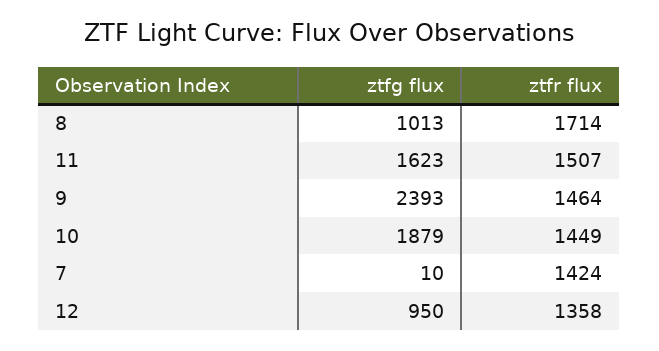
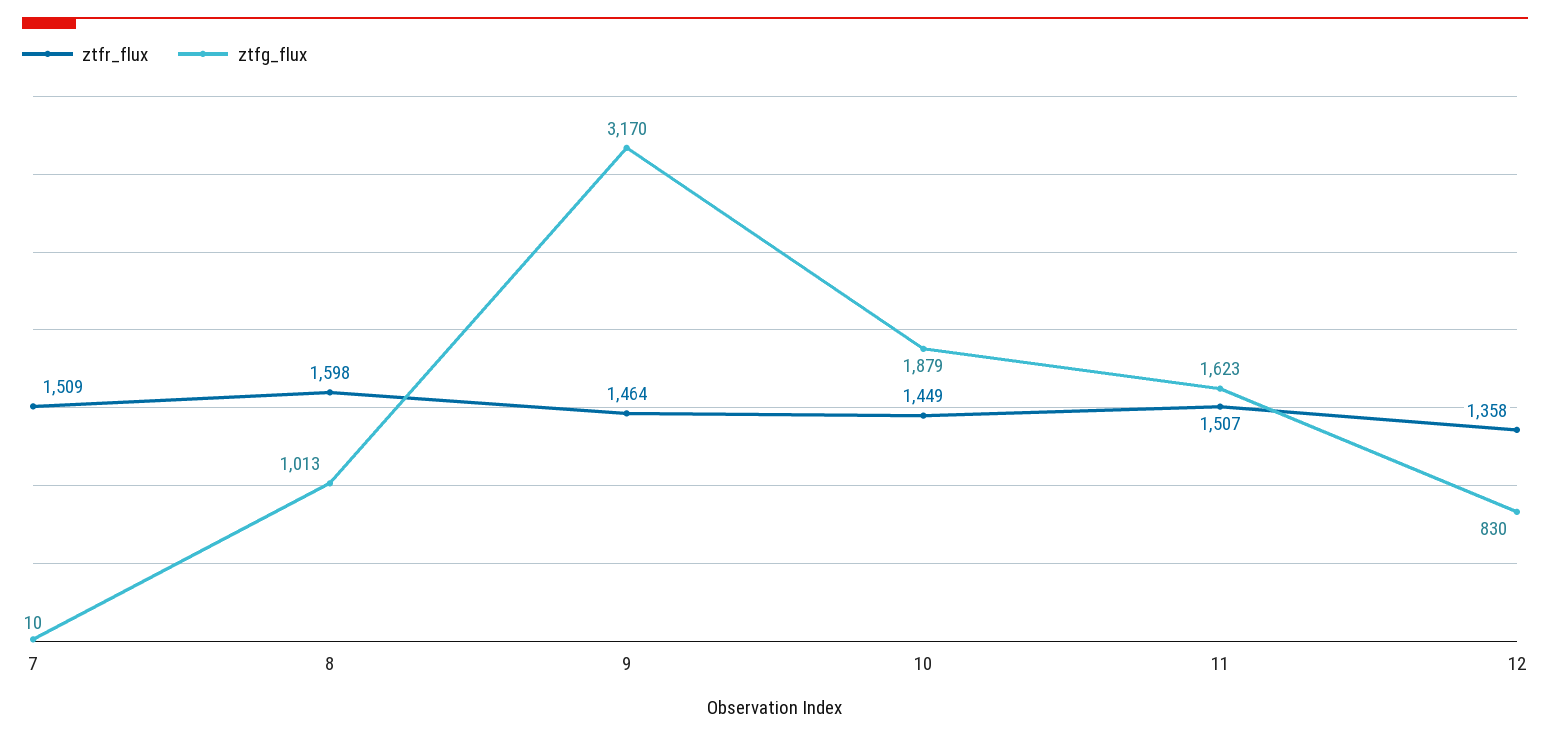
  {
    "ztfg flux": {
      "8": 1013,
      "11": 1623,
-     "9": 2393,
+     "9": 3170,
      "10": 1879,
      "7": 10,
-     "12": 950
+     "12": 830
    },
    "ztfr flux": {
-     "8": 1714,
+     "8": 1598,
      "11": 1507,
      "9": 1464,
      "10": 1449,
-     "7": 1424,
+     "7": 1509,
      "12": 1358
    }
  }

